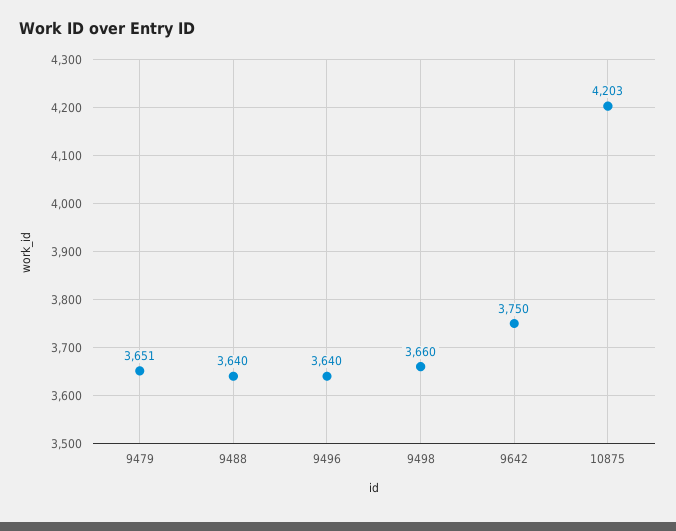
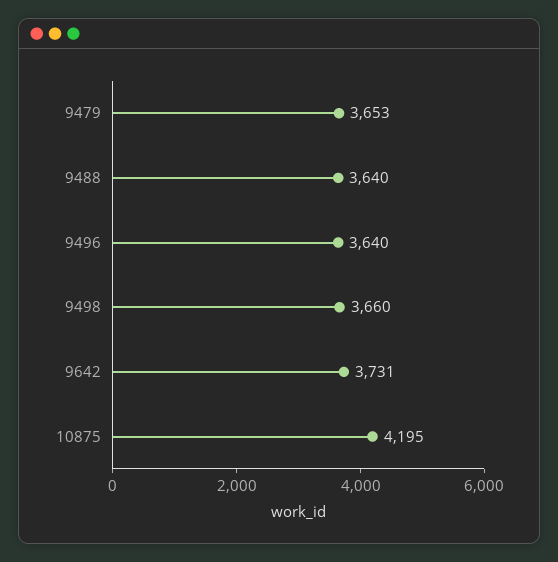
  {
-   "9479": 3651,
+   "9479": 3653,
    "9488": 3640,
    "9496": 3640,
    "9498": 3660,
-   "9642": 3750,
+   "9642": 3731,
-   "10875": 4203
+   "10875": 4195
  }

